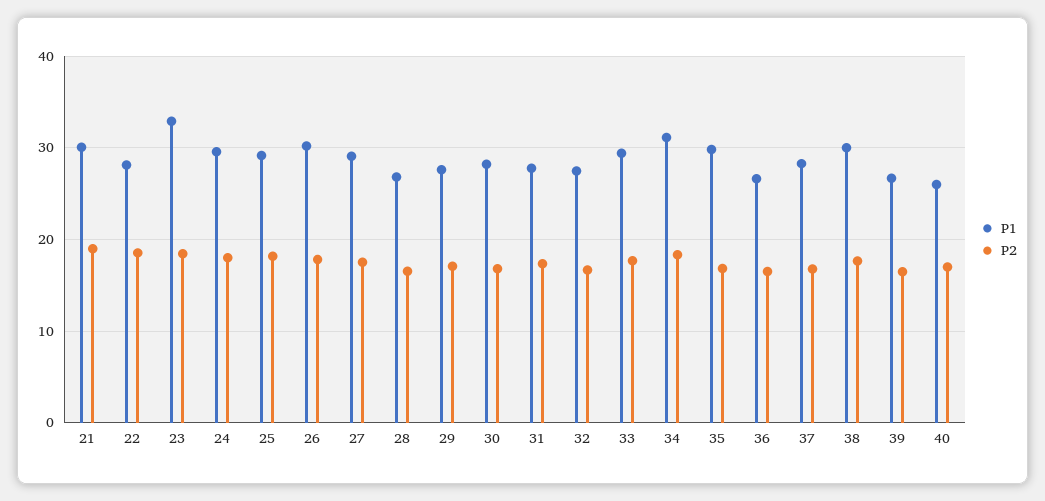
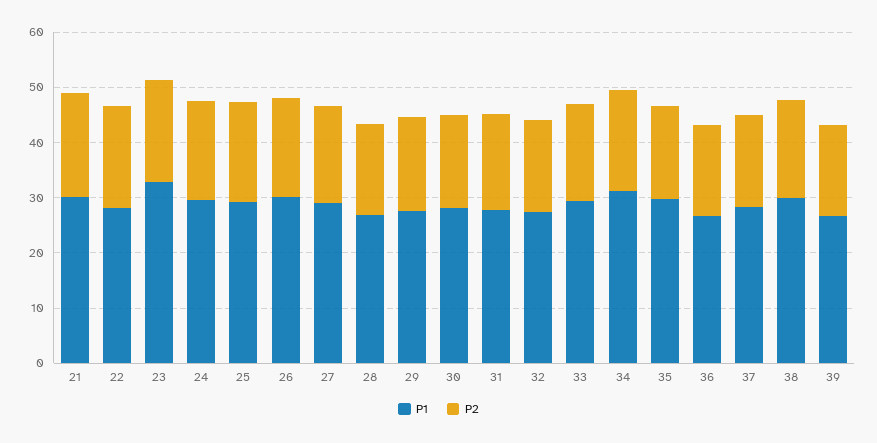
  {
    "P1": {
      "21": 30,
      "22": 28,
      "23": 33,
      "24": 30,
      "25": 29,
      "26": 30,
      "27": 29,
      "28": 27,
      "29": 28,
      "30": 28,
      "31": 28,
      "32": 27,
      "33": 29,
      "34": 31,
      "35": 30,
      "36": 27,
      "37": 28,
      "38": 30,
-     "39": 27,
+     "39": 27
-     "40": 26
    },
    "P2": {
      "21": 19,
      "22": 19,
      "23": 18,
      "24": 18,
      "25": 18,
      "26": 18,
      "27": 18,
      "28": 17,
      "29": 17,
      "30": 17,
      "31": 17,
      "32": 17,
      "33": 18,
      "34": 18,
      "35": 17,
      "36": 17,
      "37": 17,
      "38": 18,
-     "39": 16,
+     "39": 16
-     "40": 17
    }
  }

